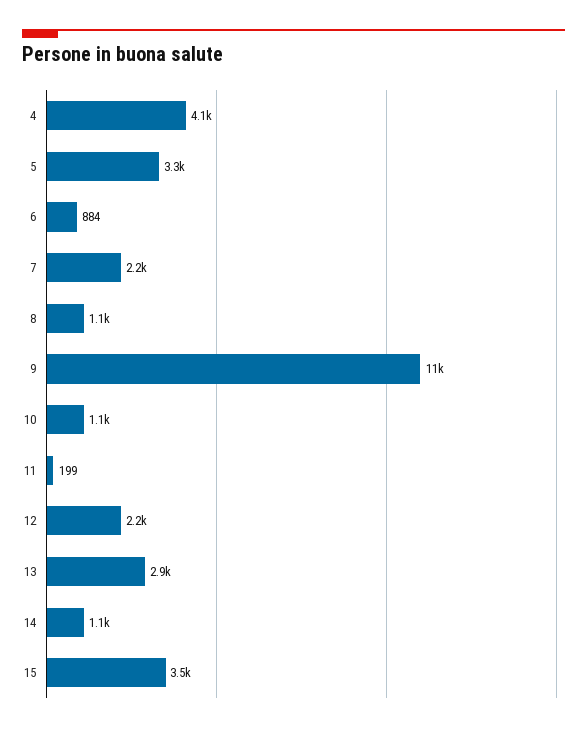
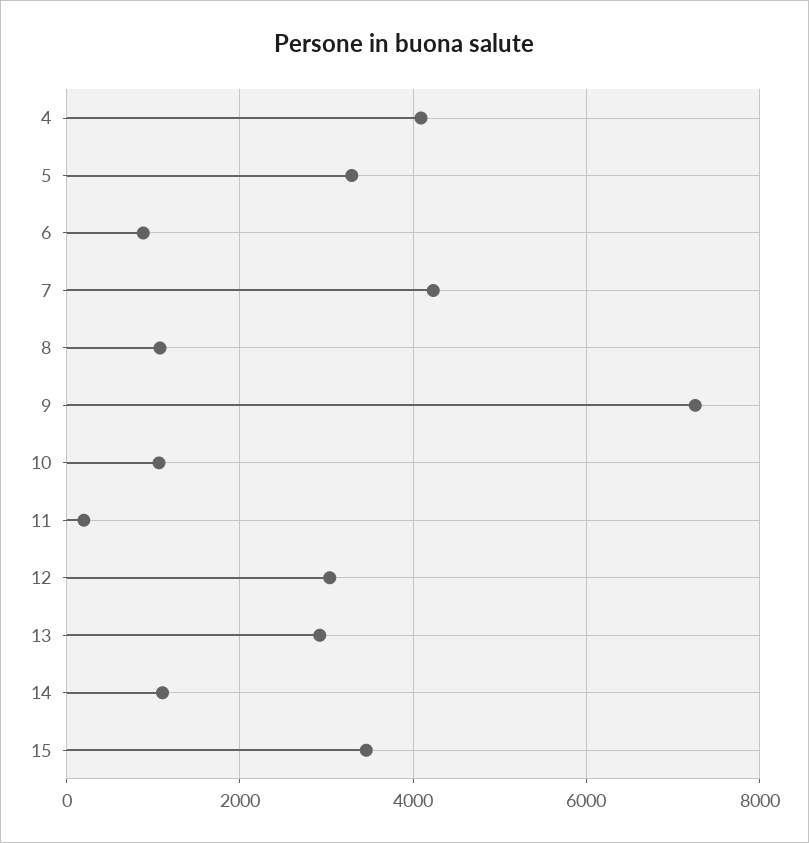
  {
    "4": 4100,
    "5": 3300,
    "6": 884,
-   "7": 2200,
+   "7": 4200,
    "8": 1100,
-   "9": 11000,
+   "9": 7200,
    "10": 1100,
    "11": 199,
-   "12": 2200,
+   "12": 3000,
    "13": 2900,
    "14": 1100,
    "15": 3500
  }

